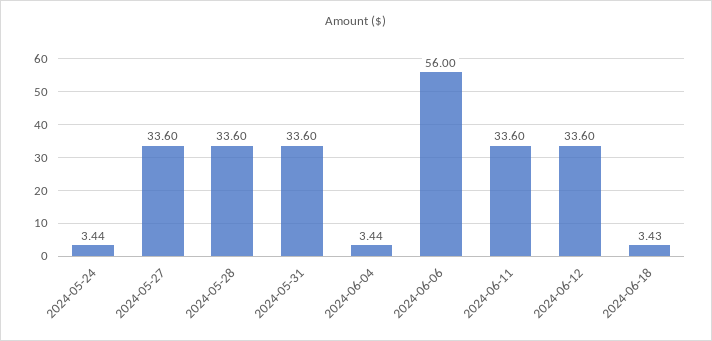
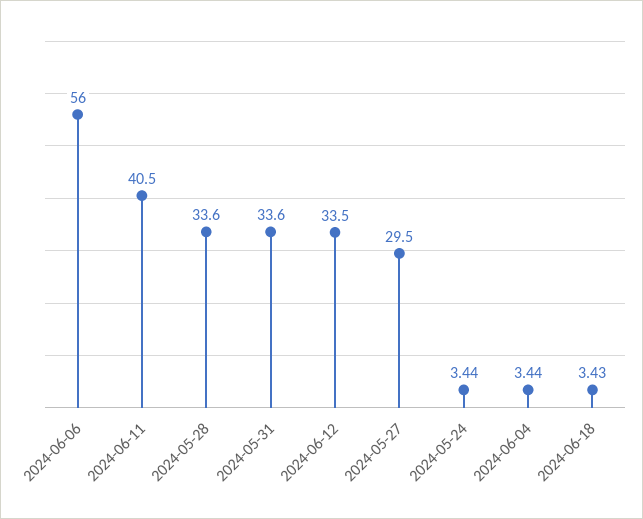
  {
    "2024-05-24": 3.44,
-   "2024-05-27": 33.6,
+   "2024-05-27": 29.5,
    "2024-05-28": 33.6,
    "2024-05-31": 33.6,
    "2024-06-04": 3.44,
    "2024-06-06": 56,
-   "2024-06-11": 33.6,
+   "2024-06-11": 40.5,
-   "2024-06-12": 33.6,
+   "2024-06-12": 33.5,
    "2024-06-18": 3.43
  }

